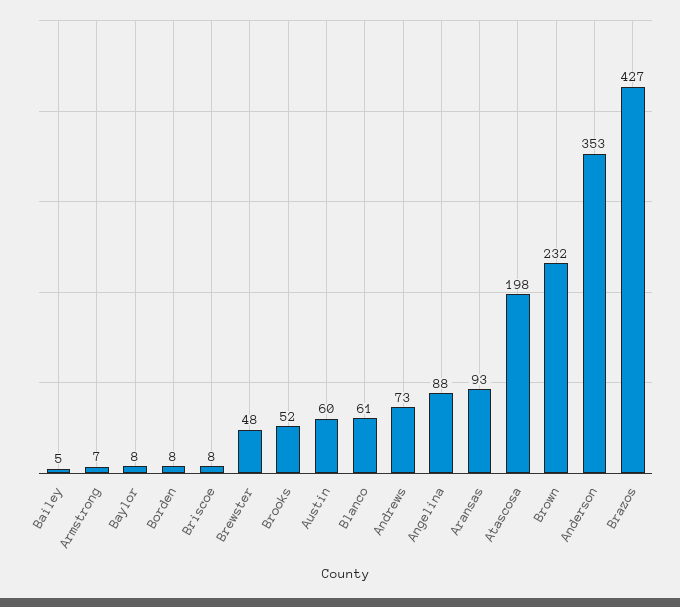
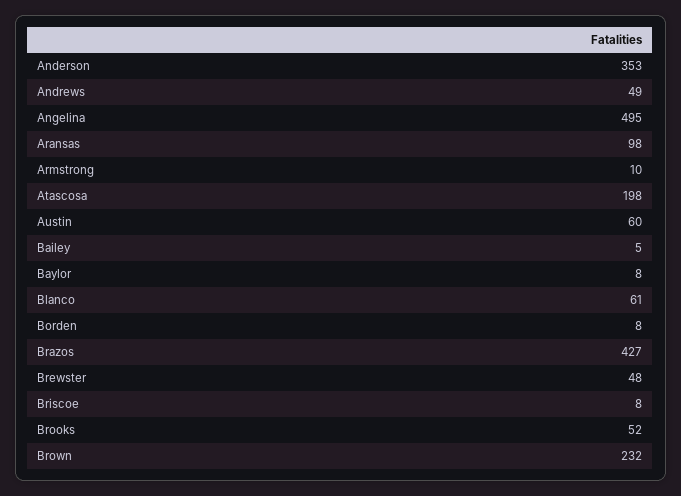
  {
    "Bailey": 5,
-   "Armstrong": 7,
+   "Armstrong": 10,
    "Baylor": 8,
    "Borden": 8,
    "Briscoe": 8,
    "Brewster": 48,
    "Brooks": 52,
    "Austin": 60,
    "Blanco": 61,
-   "Andrews": 73,
+   "Andrews": 49,
-   "Angelina": 88,
+   "Angelina": 495,
-   "Aransas": 93,
+   "Aransas": 98,
    "Atascosa": 198,
    "Brown": 232,
    "Anderson": 353,
    "Brazos": 427
  }

